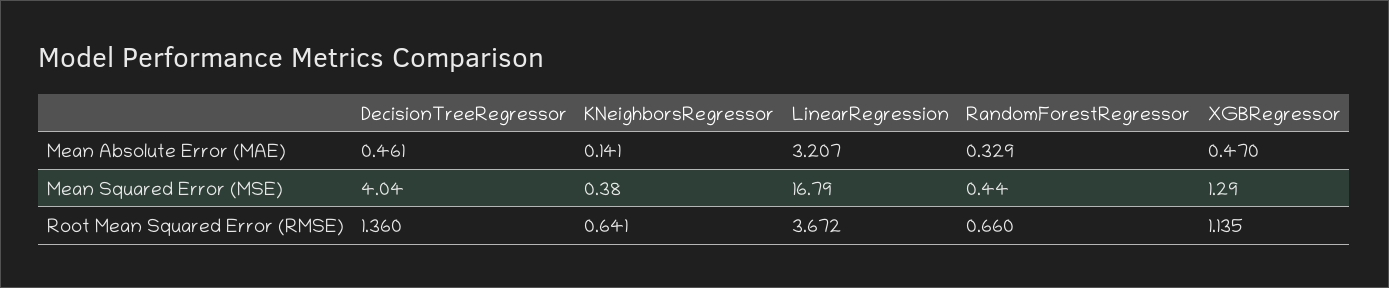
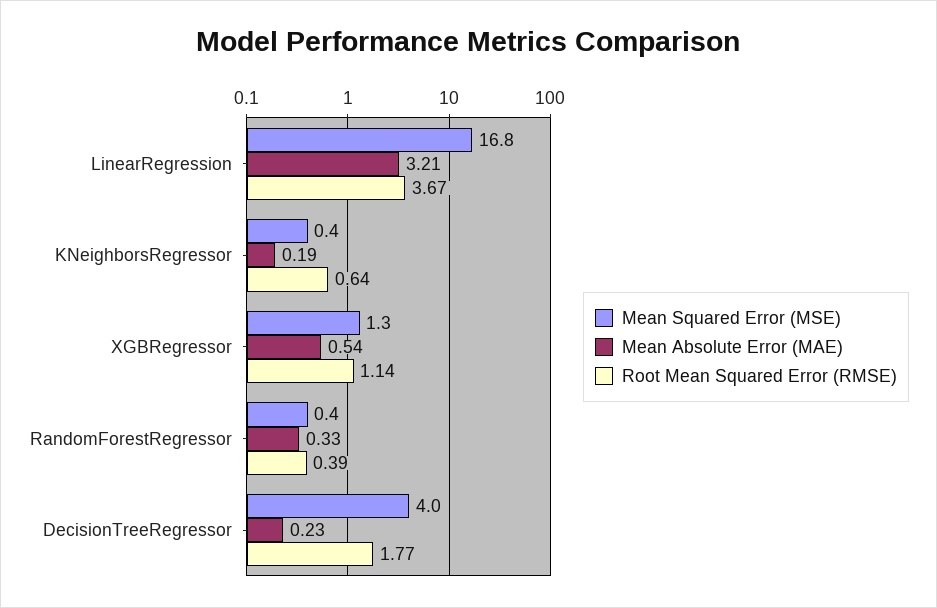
  {
    "Mean Absolute Error (MAE)": {
-     "DecisionTreeRegressor": 0.461,
+     "DecisionTreeRegressor": 0.23,
-     "KNeighborsRegressor": 0.141,
+     "KNeighborsRegressor": 0.19,
      "LinearRegression": 3.207,
      "RandomForestRegressor": 0.329,
-     "XGBRegressor": 0.47
+     "XGBRegressor": 0.54
    },
    "Mean Squared Error (MSE)": {
      "DecisionTreeRegressor": 4.04,
      "KNeighborsRegressor": 0.38,
      "LinearRegression": 16.79,
      "RandomForestRegressor": 0.44,
      "XGBRegressor": 1.29
    },
    "Root Mean Squared Error (RMSE)": {
-     "DecisionTreeRegressor": 1.36,
+     "DecisionTreeRegressor": 1.77,
      "KNeighborsRegressor": 0.641,
      "LinearRegression": 3.672,
-     "RandomForestRegressor": 0.66,
+     "RandomForestRegressor": 0.39,
      "XGBRegressor": 1.135
    }
  }

